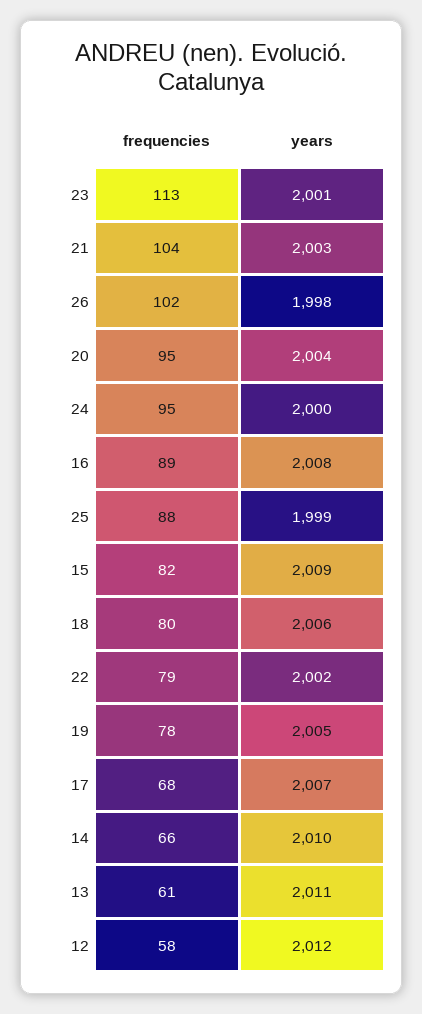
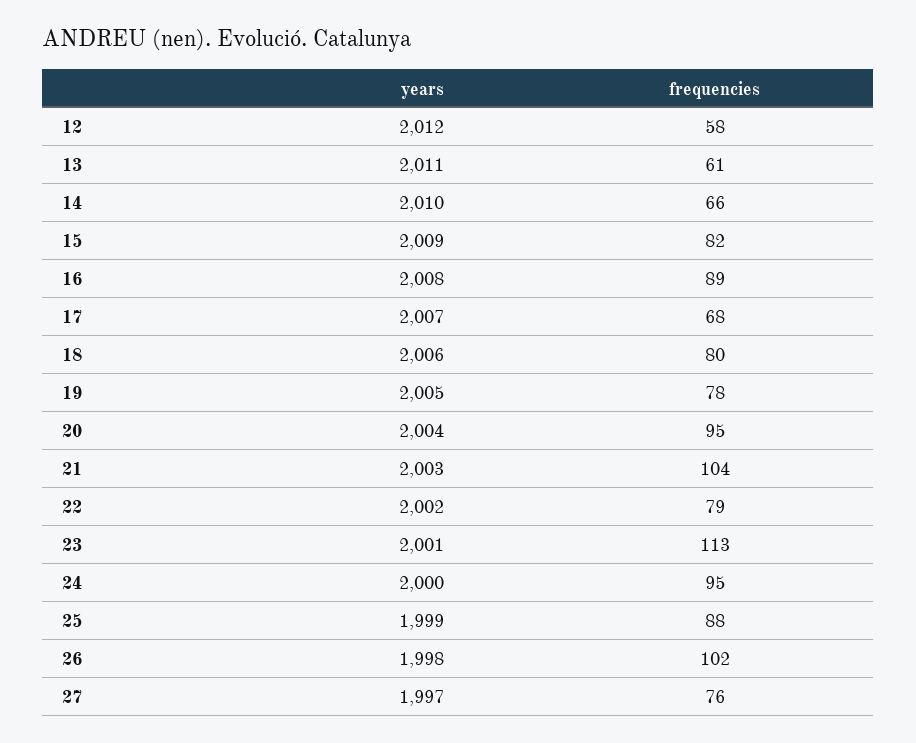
  {
    "frequencies": {
      "23": 113,
      "21": 104,
      "26": 102,
      "20": 95,
      "24": 95,
      "16": 89,
      "25": 88,
      "15": 82,
      "18": 80,
      "22": 79,
      "19": 78,
      "17": 68,
      "14": 66,
      "13": 61,
-     "12": 58
+     "12": 58,
+     "27": 76
    },
    "years": {
      "23": 2001,
      "21": 2003,
      "26": 1998,
      "20": 2004,
      "24": 2000,
      "16": 2008,
      "25": 1999,
      "15": 2009,
      "18": 2006,
      "22": 2002,
      "19": 2005,
      "17": 2007,
      "14": 2010,
      "13": 2011,
-     "12": 2012
+     "12": 2012,
+     "27": 1997
    }
  }

